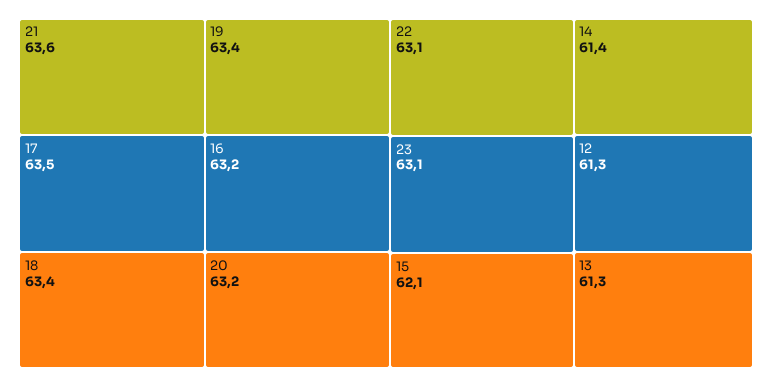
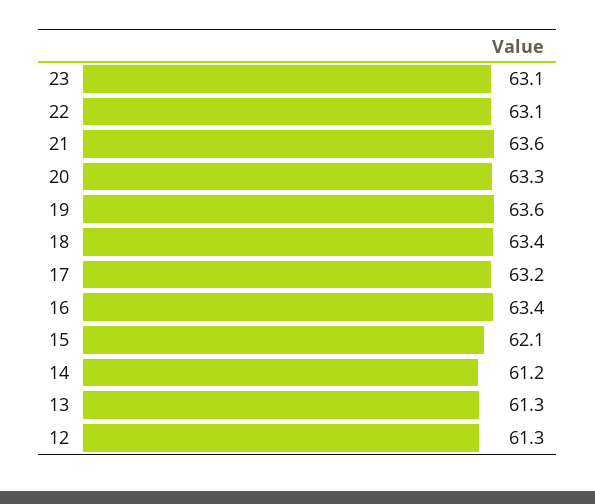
  {
    "21": 63.6,
-   "17": 63.5,
+   "17": 63.2,
    "18": 63.4,
-   "19": 63.4,
+   "19": 63.6,
-   "16": 63.2,
+   "16": 63.4,
-   "20": 63.2,
+   "20": 63.3,
    "22": 63.1,
    "23": 63.1,
    "15": 62.1,
-   "14": 61.4,
+   "14": 61.2,
    "12": 61.3,
    "13": 61.3
  }

